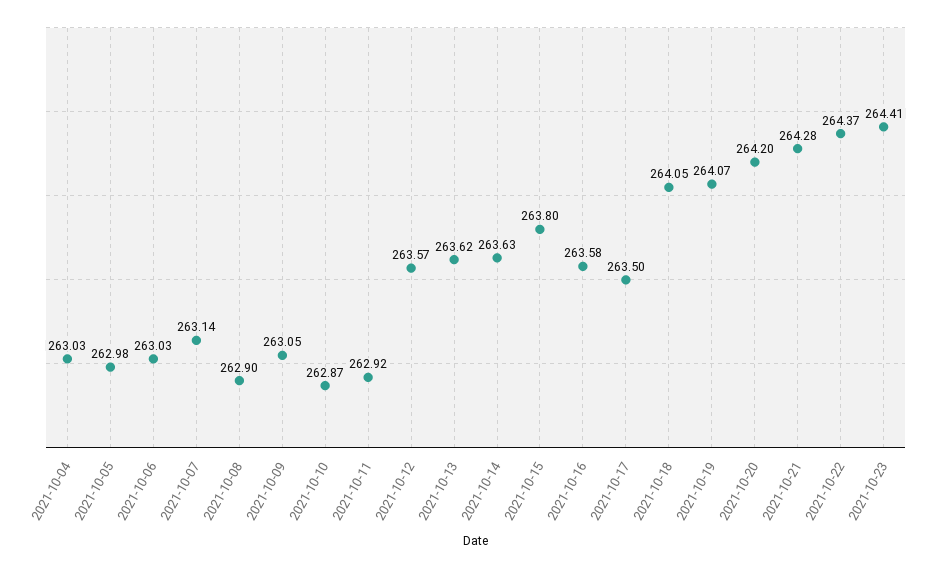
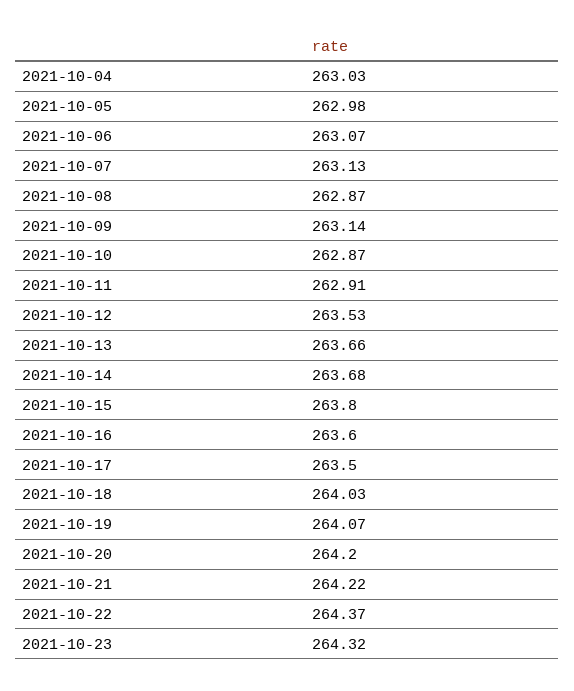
  {
    "2021-10-04": 263.03,
    "2021-10-05": 262.98,
-   "2021-10-06": 263.03,
+   "2021-10-06": 263.07,
-   "2021-10-07": 263.14,
+   "2021-10-07": 263.13,
-   "2021-10-08": 262.9,
+   "2021-10-08": 262.87,
-   "2021-10-09": 263.05,
+   "2021-10-09": 263.14,
    "2021-10-10": 262.87,
-   "2021-10-11": 262.92,
+   "2021-10-11": 262.91,
-   "2021-10-12": 263.57,
+   "2021-10-12": 263.53,
-   "2021-10-13": 263.62,
+   "2021-10-13": 263.66,
-   "2021-10-14": 263.63,
+   "2021-10-14": 263.68,
    "2021-10-15": 263.8,
-   "2021-10-16": 263.58,
+   "2021-10-16": 263.6,
    "2021-10-17": 263.5,
-   "2021-10-18": 264.05,
+   "2021-10-18": 264.03,
    "2021-10-19": 264.07,
    "2021-10-20": 264.2,
-   "2021-10-21": 264.28,
+   "2021-10-21": 264.22,
    "2021-10-22": 264.37,
-   "2021-10-23": 264.41
+   "2021-10-23": 264.32
  }

